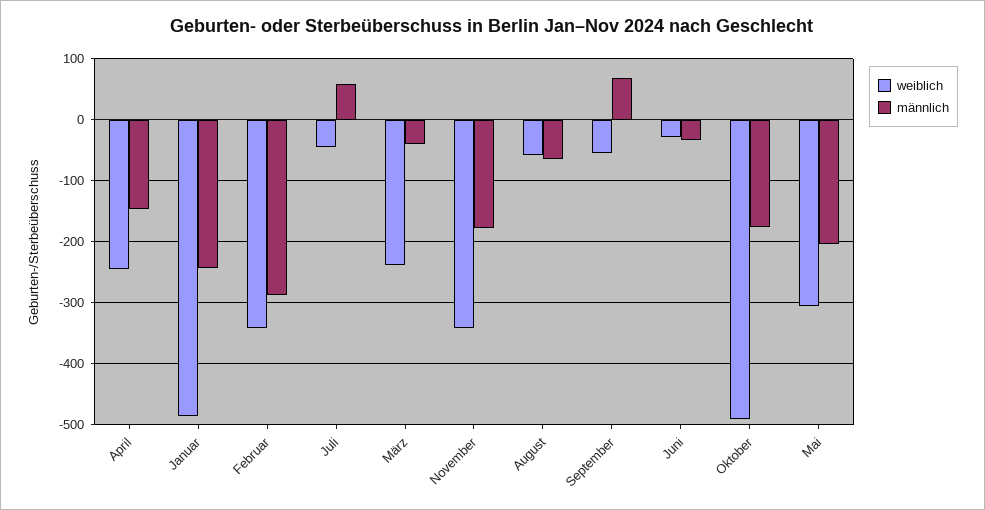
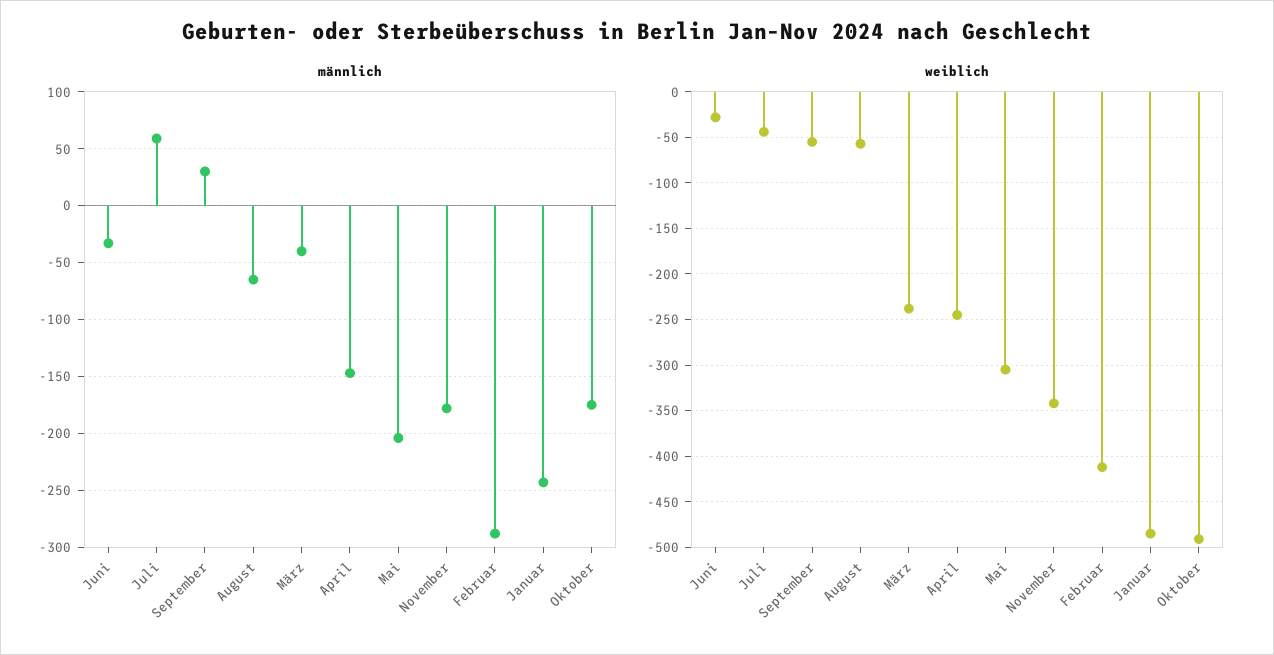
  {
    "weiblich": {
      "April": -250,
      "Januar": -490,
-     "Februar": -340,
+     "Februar": -410,
      "Juli": -40,
      "März": -240,
      "November": -340,
      "August": -60,
      "September": -60,
      "Juni": -30,
      "Oktober": -490,
      "Mai": -310
    },
    "männlich": {
      "April": -150,
      "Januar": -240,
      "Februar": -290,
      "Juli": 60,
      "März": -40,
      "November": -180,
      "August": -70,
-     "September": 70,
+     "September": 30,
      "Juni": -30,
      "Oktober": -180,
      "Mai": -200
    }
  }

